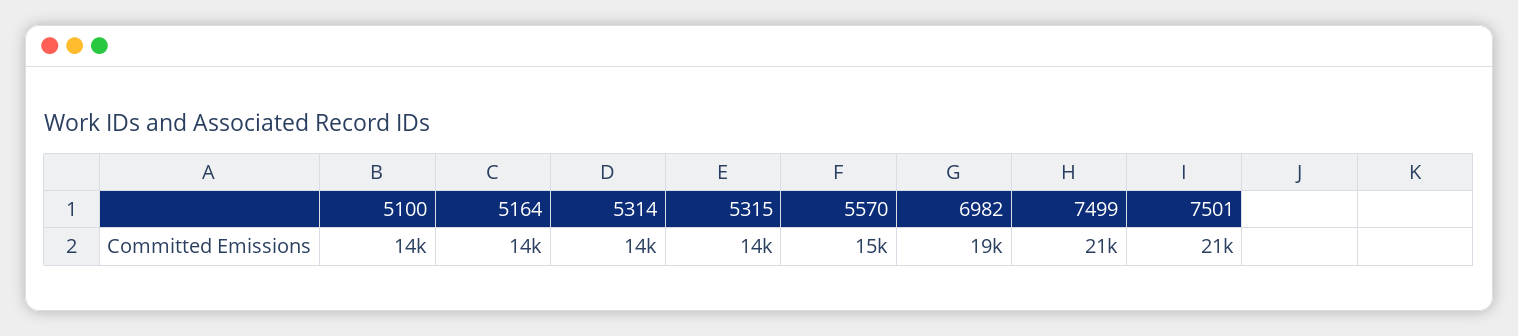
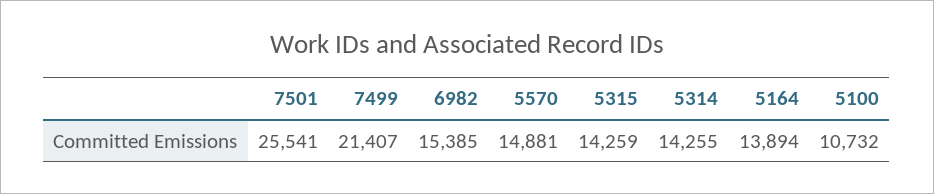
  {
-   "5100": 14000,
+   "5100": 10732,
    "5164": 13894,
    "5314": 14255,
    "5315": 14259,
    "5570": 14881,
-   "6982": 19000,
+   "6982": 15385,
    "7499": 21407,
-   "7501": 21000
+   "7501": 25541
  }

